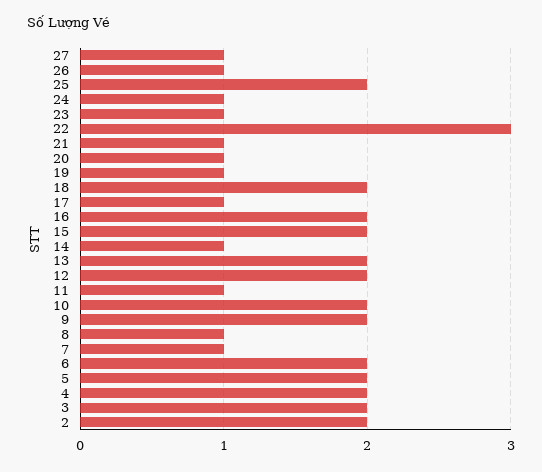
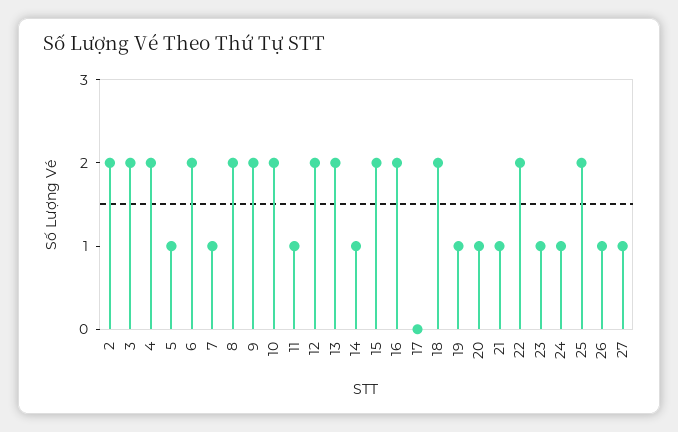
  {
    "27": 1,
    "26": 1,
    "25": 2,
    "24": 1,
    "23": 1,
-   "22": 3,
+   "22": 2,
    "21": 1,
    "20": 1,
    "19": 1,
    "18": 2,
-   "17": 1,
+   "17": 0,
    "16": 2,
    "15": 2,
    "14": 1,
    "13": 2,
    "12": 2,
    "11": 1,
    "10": 2,
    "9": 2,
-   "8": 1,
+   "8": 2,
    "7": 1,
    "6": 2,
-   "5": 2,
+   "5": 1,
    "4": 2,
    "3": 2,
    "2": 2
  }

